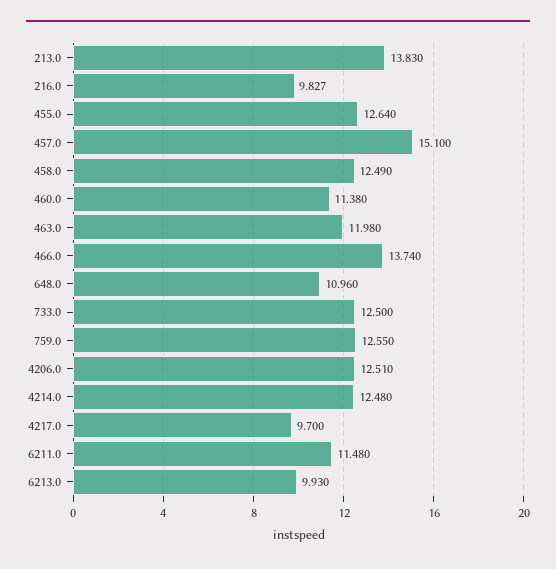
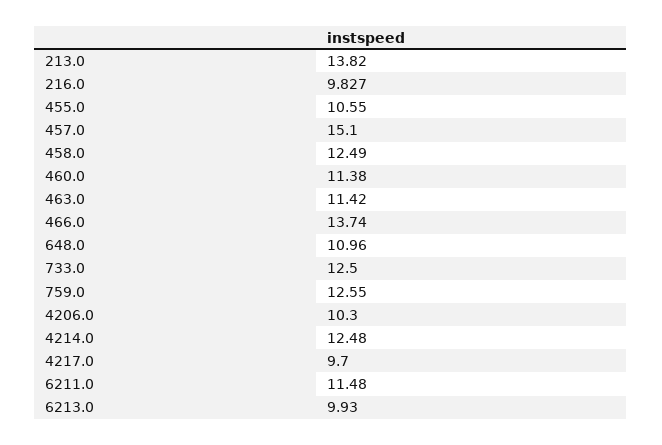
  {
-   "213.0": 13.83,
+   "213.0": 13.82,
    "216.0": 9.827,
-   "455.0": 12.64,
+   "455.0": 10.55,
    "457.0": 15.1,
    "458.0": 12.49,
    "460.0": 11.38,
-   "463.0": 11.98,
+   "463.0": 11.42,
    "466.0": 13.74,
    "648.0": 10.96,
    "733.0": 12.5,
    "759.0": 12.55,
-   "4206.0": 12.51,
+   "4206.0": 10.3,
    "4214.0": 12.48,
    "4217.0": 9.7,
    "6211.0": 11.48,
    "6213.0": 9.93
  }

